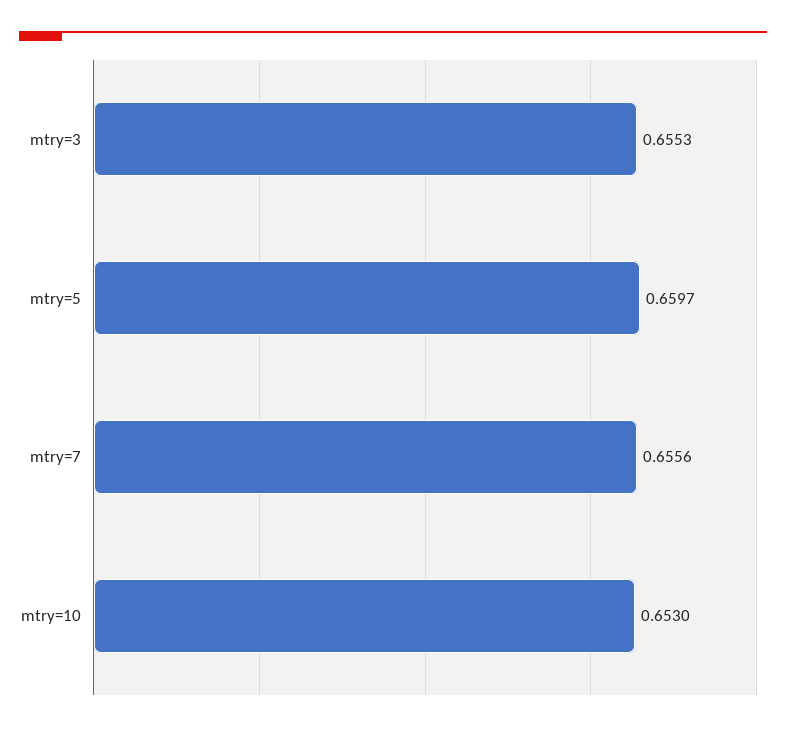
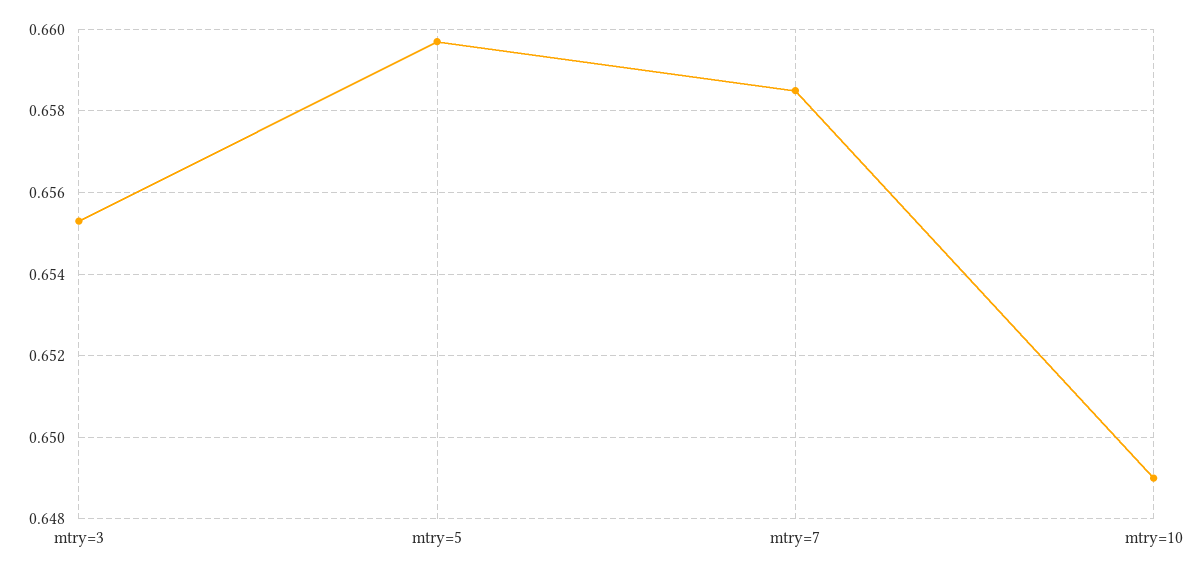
  {
    "mtry=3": 0.6553,
    "mtry=5": 0.6597,
-   "mtry=7": 0.6556,
+   "mtry=7": 0.6585,
-   "mtry=10": 0.653
+   "mtry=10": 0.649
  }

